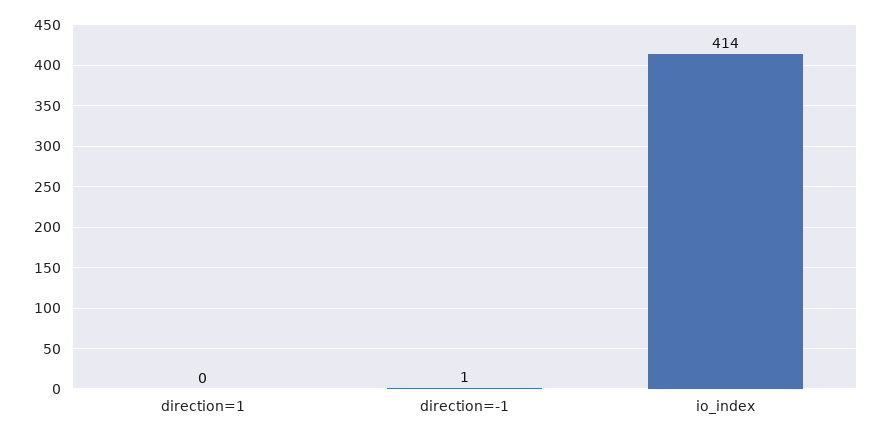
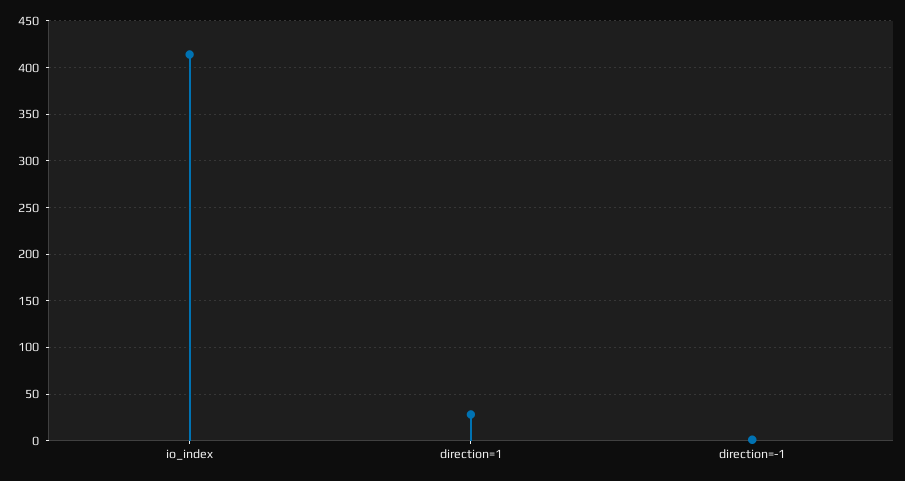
  {
-   "direction=1": 0,
+   "direction=1": 30,
    "direction=-1": 1,
    "io_index": 414
  }

